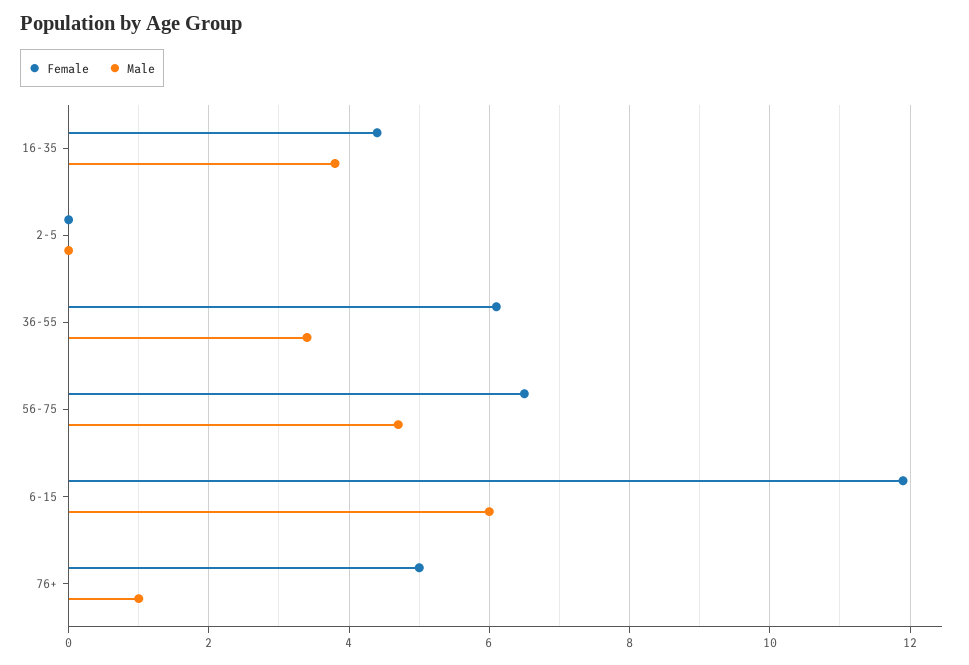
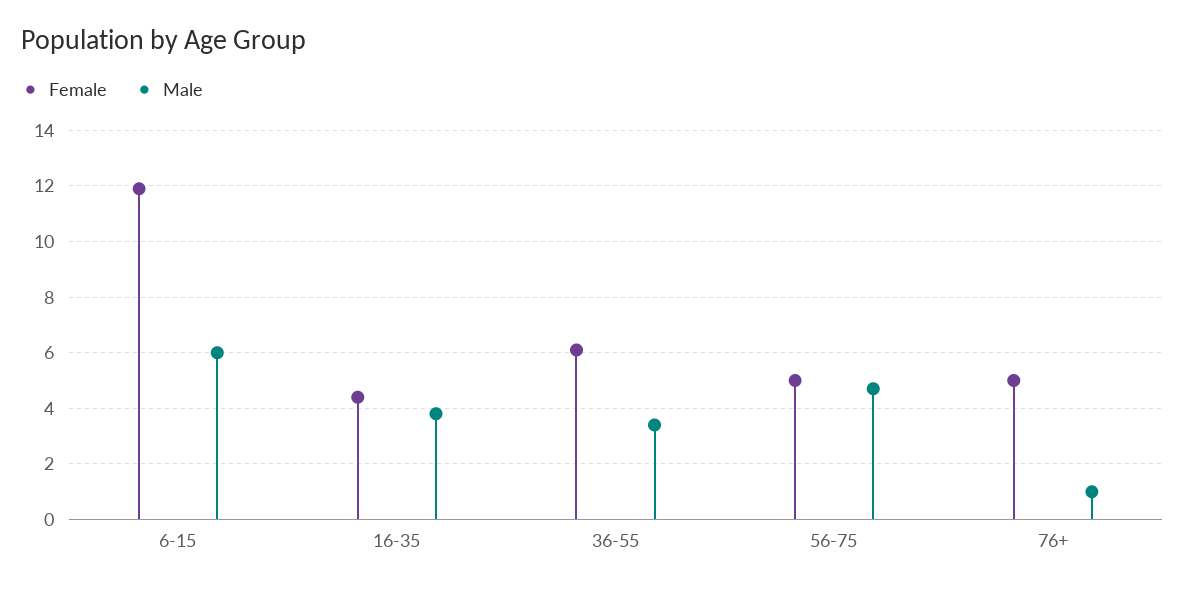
  {
    "Female": {
      "16-35": 4.5,
-     "2-5": 0,
      "36-55": 6,
-     "56-75": 6.5,
+     "56-75": 5,
      "6-15": 12,
      "76+": 5
    },
    "Male": {
      "16-35": 4,
-     "2-5": 0,
      "36-55": 3.5,
      "56-75": 4.5,
      "6-15": 6,
      "76+": 1
    }
  }

